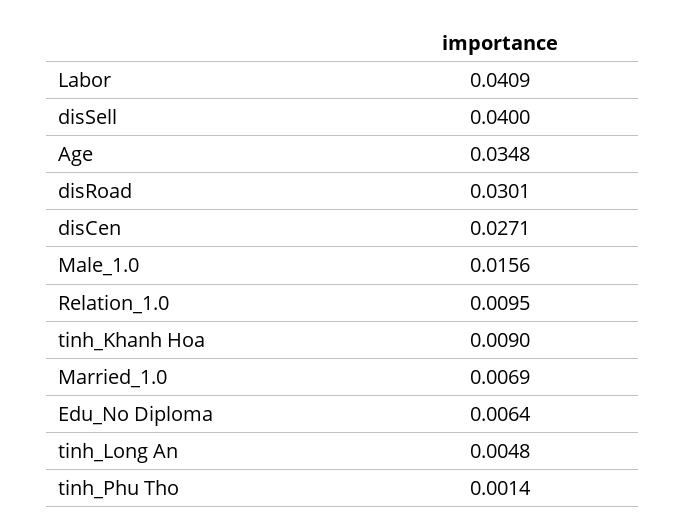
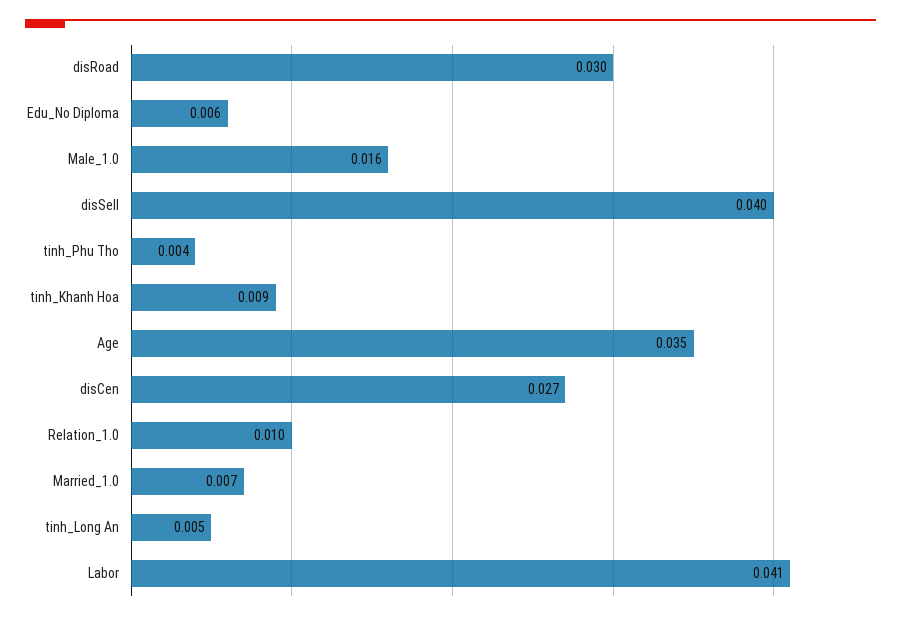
  {
    "Labor": 0.0409,
    "disSell": 0.04,
    "Age": 0.0348,
    "disRoad": 0.0301,
    "disCen": 0.0271,
    "Male_1.0": 0.0156,
    "Relation_1.0": 0.0095,
    "tinh_Khanh Hoa": 0.009,
    "Married_1.0": 0.0069,
    "Edu_No Diploma": 0.0064,
    "tinh_Long An": 0.0048,
-   "tinh_Phu Tho": 0.0014
+   "tinh_Phu Tho": 0.004
  }

